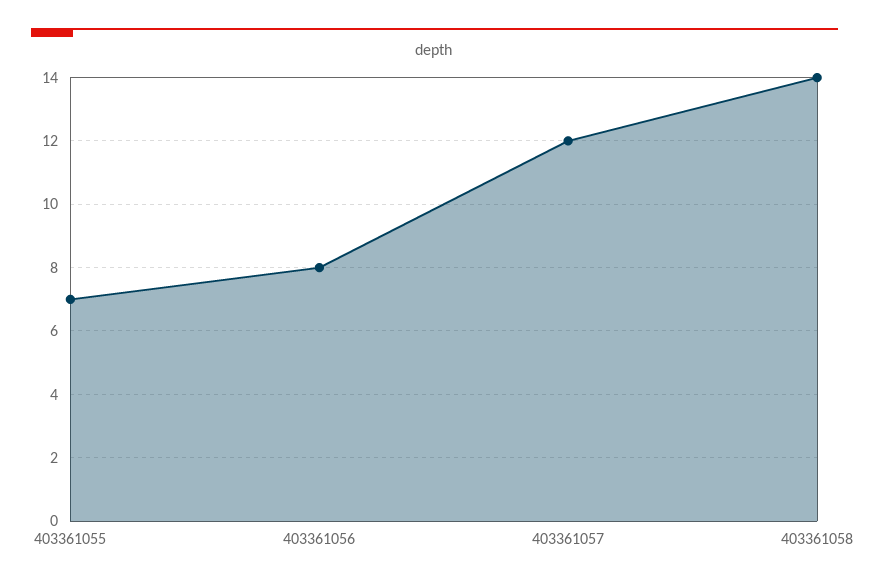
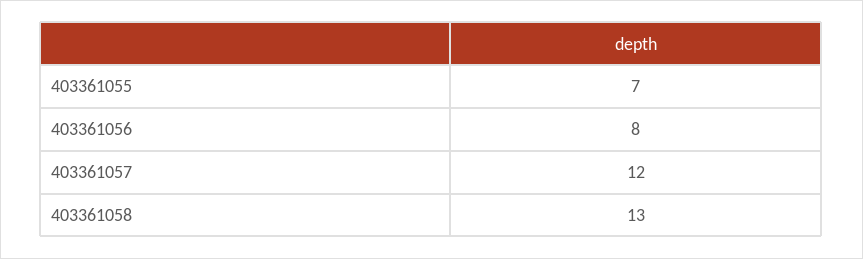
  {
    "403361055": 7,
    "403361056": 8,
    "403361057": 12,
-   "403361058": 14
+   "403361058": 13
  }

